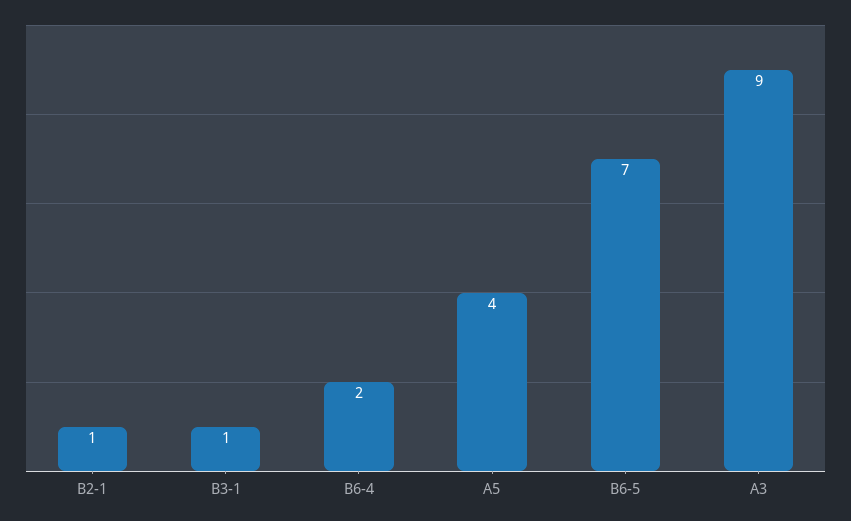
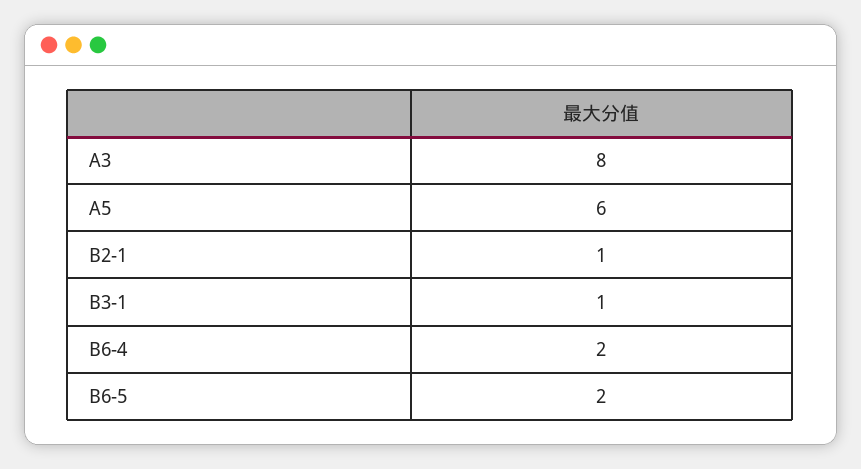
  {
    "B2-1": 1,
    "B3-1": 1,
    "B6-4": 2,
-   "A5": 4,
+   "A5": 6,
-   "B6-5": 7,
+   "B6-5": 2,
-   "A3": 9
+   "A3": 8
  }

